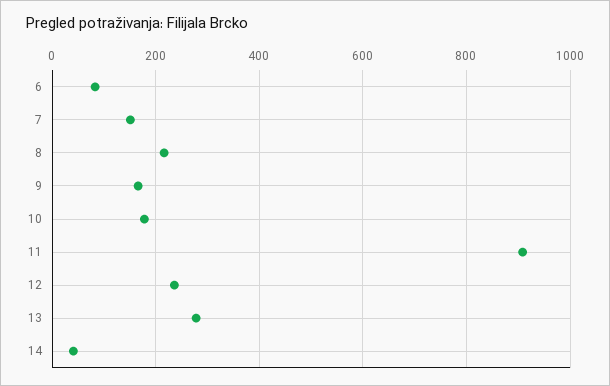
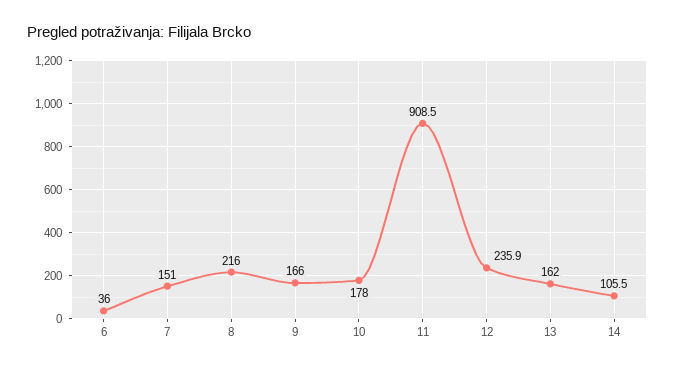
  {
-   "6": 80,
+   "6": 36,
    "7": 151,
    "8": 216,
    "9": 166,
    "10": 178,
    "11": 908.5,
    "12": 235.9,
-   "13": 280,
+   "13": 162,
-   "14": 40
+   "14": 105.5
  }

